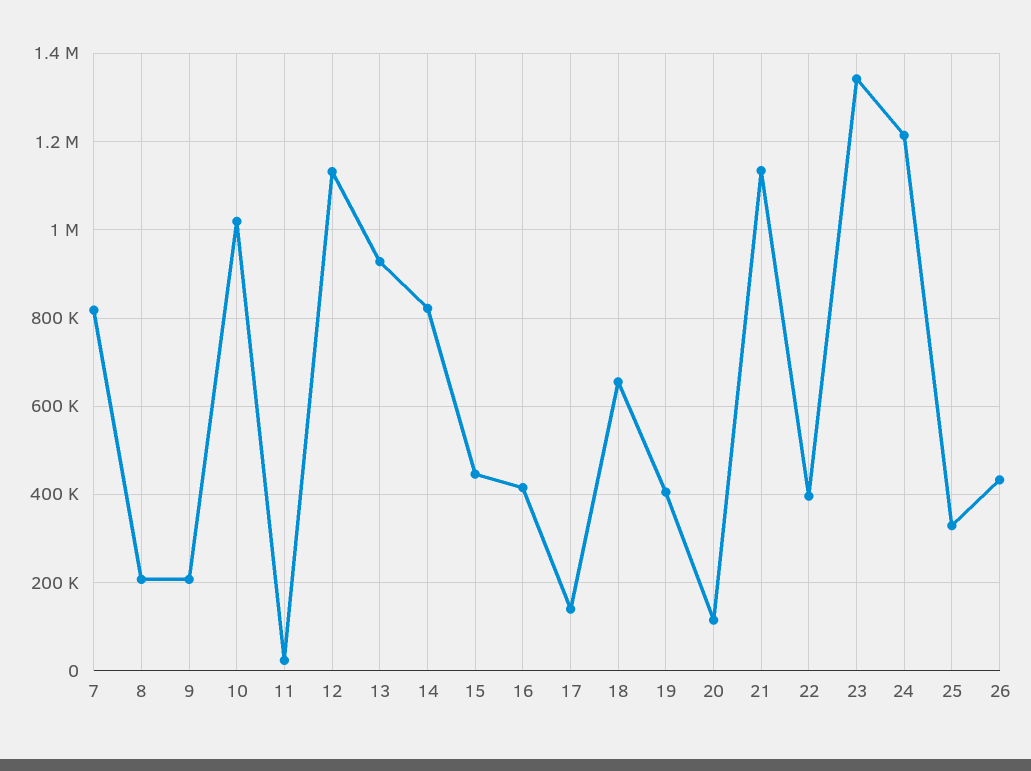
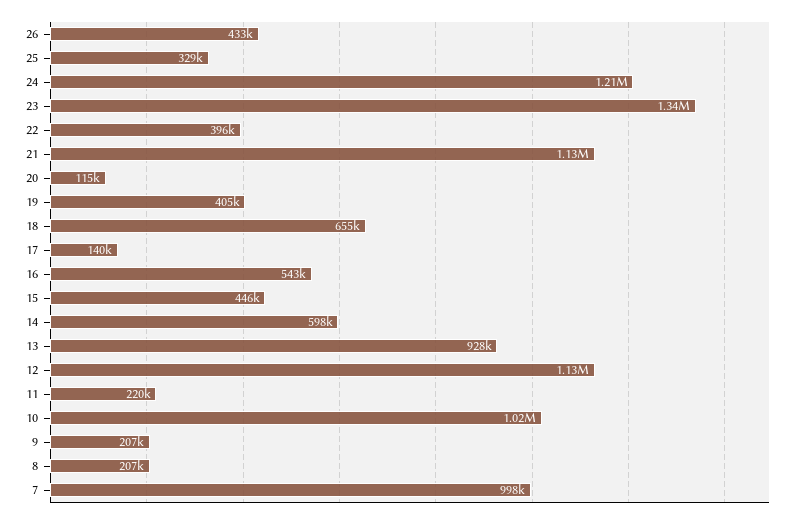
  {
-   "7": 820000,
+   "7": 998000,
    "8": 207000,
    "9": 207000,
    "10": 1020000,
-   "11": 20000,
+   "11": 220000,
    "12": 1130000,
    "13": 928000,
-   "14": 820000,
+   "14": 598000,
    "15": 446000,
-   "16": 420000,
+   "16": 543000,
    "17": 140000,
    "18": 655000,
    "19": 405000,
    "20": 115000,
    "21": 1130000,
    "22": 396000,
    "23": 1340000,
    "24": 1210000,
    "25": 329000,
    "26": 433000
  }

